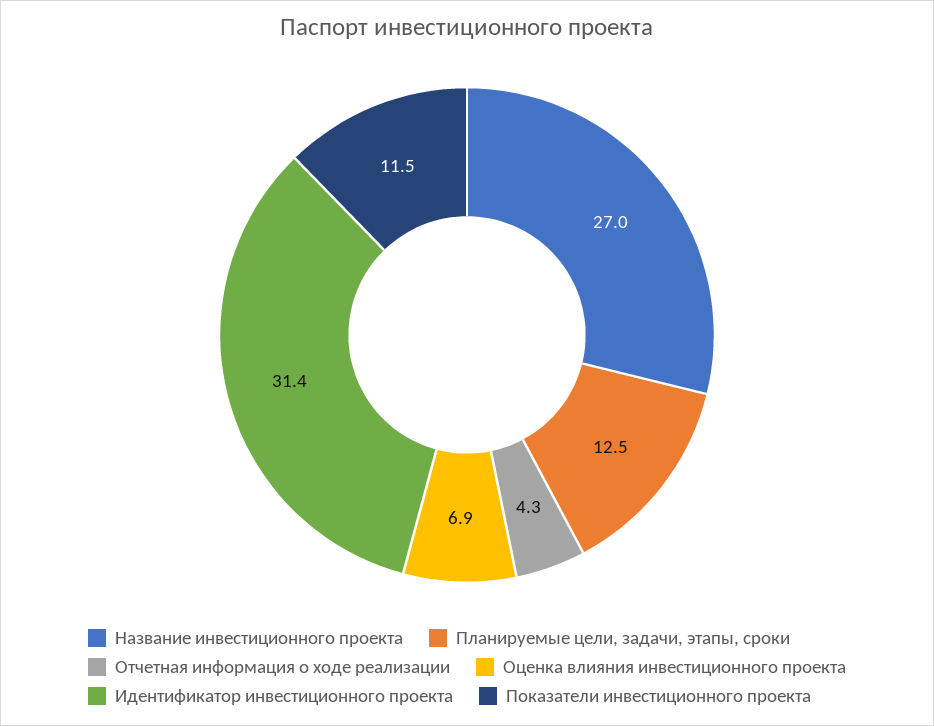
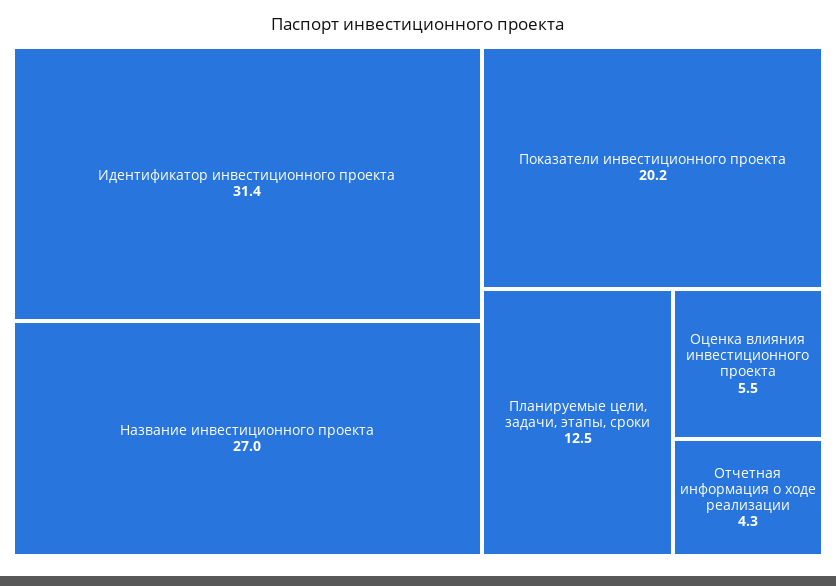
  {
    "Название инвестиционного проекта": 27,
    "Планируемые цели, задачи, этапы, сроки": 12.5,
    "Отчетная информация о ходе реализации": 4.3,
-   "Оценка влияния инвестиционного проекта": 6.9,
+   "Оценка влияния инвестиционного проекта": 5.5,
    "Идентификатор инвестиционного проекта": 31.4,
-   "Показатели инвестиционного проекта": 11.5
+   "Показатели инвестиционного проекта": 20.2
  }

